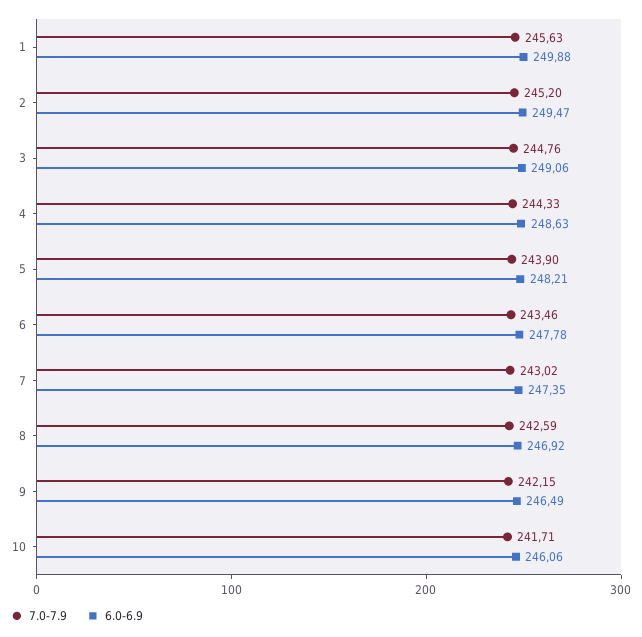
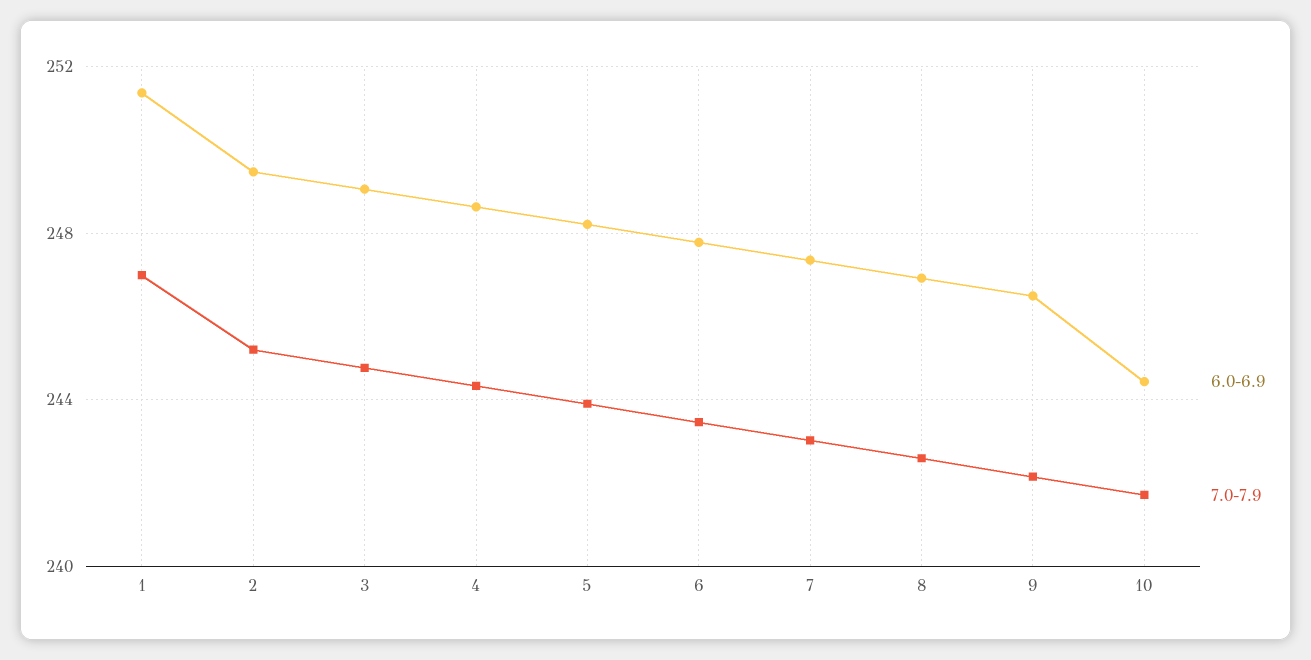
  {
    "7.0-7.9": {
-     "1": 245.63,
+     "1": 247,
      "2": 245.2,
      "3": 244.76,
      "4": 244.33,
      "5": 243.9,
      "6": 243.46,
      "7": 243.02,
      "8": 242.59,
      "9": 242.15,
      "10": 241.71
    },
    "6.0-6.9": {
-     "1": 249.88,
+     "1": 251.5,
      "2": 249.47,
      "3": 249.06,
      "4": 248.63,
      "5": 248.21,
      "6": 247.78,
      "7": 247.35,
      "8": 246.92,
      "9": 246.49,
-     "10": 246.06
+     "10": 244.5
    }
  }

